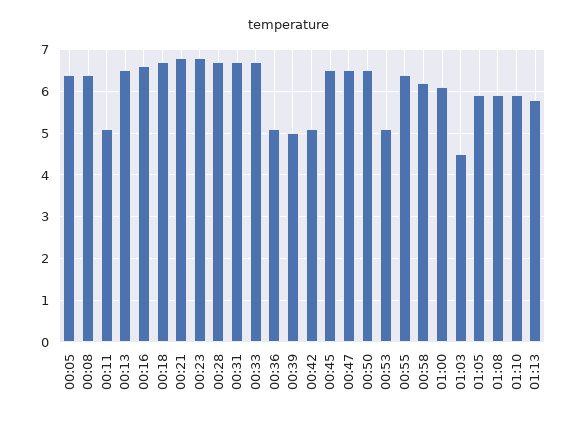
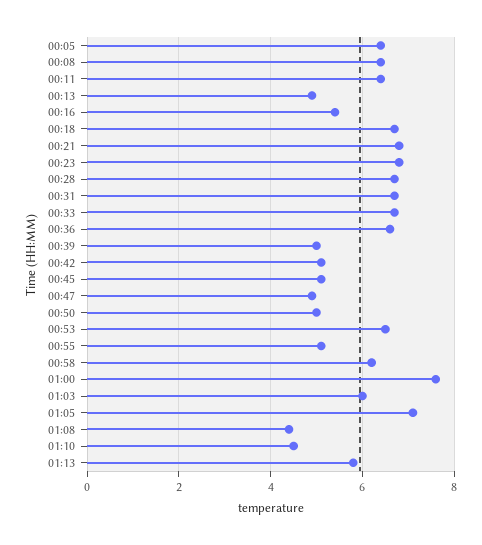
  {
    "00:05": 6.5,
    "00:08": 6.5,
-   "00:11": 5,
+   "00:11": 6.5,
-   "00:13": 6.5,
+   "00:13": 5,
-   "00:16": 6.5,
+   "00:16": 5.5,
    "00:18": 6.5,
    "00:21": 7,
    "00:23": 7,
    "00:28": 6.5,
    "00:31": 6.5,
    "00:33": 6.5,
-   "00:36": 5,
+   "00:36": 6.5,
    "00:39": 5,
    "00:42": 5,
-   "00:45": 6.5,
+   "00:45": 5,
-   "00:47": 6.5,
+   "00:47": 5,
-   "00:50": 6.5,
+   "00:50": 5,
-   "00:53": 5,
+   "00:53": 6.5,
-   "00:55": 6.5,
+   "00:55": 5,
    "00:58": 6,
-   "01:00": 6,
+   "01:00": 7.5,
-   "01:03": 4.5,
+   "01:03": 6,
-   "01:05": 6,
+   "01:05": 7,
-   "01:08": 6,
+   "01:08": 4.5,
-   "01:10": 6,
+   "01:10": 4.5,
    "01:13": 6
  }

